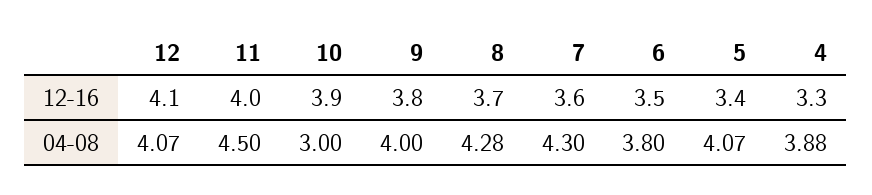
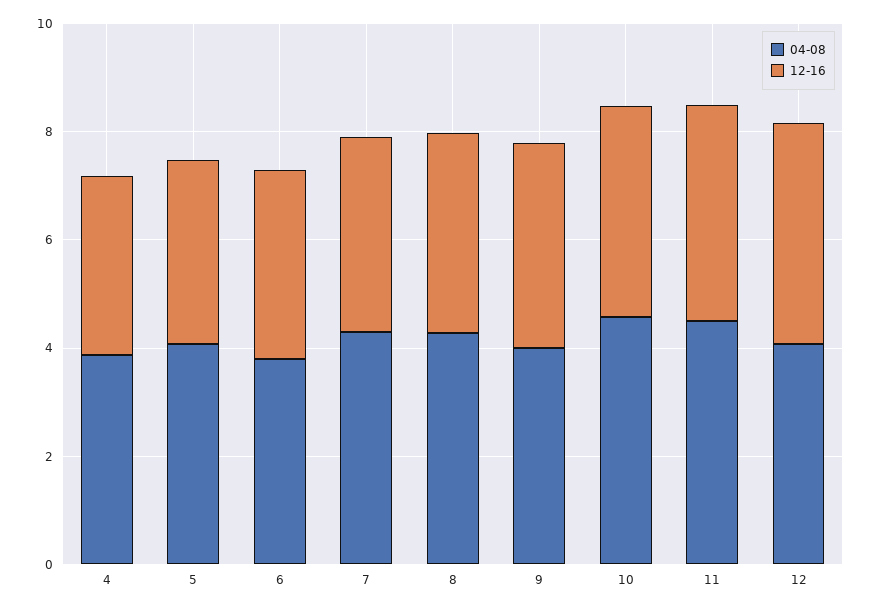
  {
    "12-16": {
      "12": 4.1,
      "11": 4,
      "10": 3.9,
      "9": 3.8,
      "8": 3.7,
      "7": 3.6,
      "6": 3.5,
      "5": 3.4,
      "4": 3.3
    },
    "04-08": {
      "12": 4.07,
      "11": 4.5,
-     "10": 3,
+     "10": 4.5,
      "9": 4,
      "8": 4.28,
      "7": 4.3,
      "6": 3.8,
      "5": 4.07,
      "4": 3.88
    }
  }

